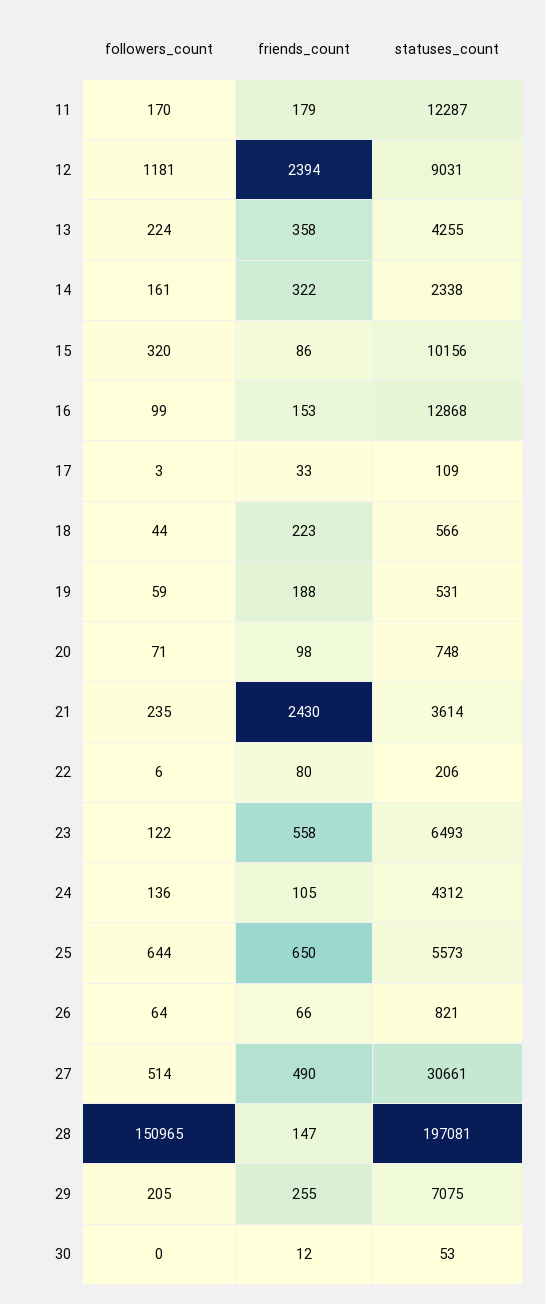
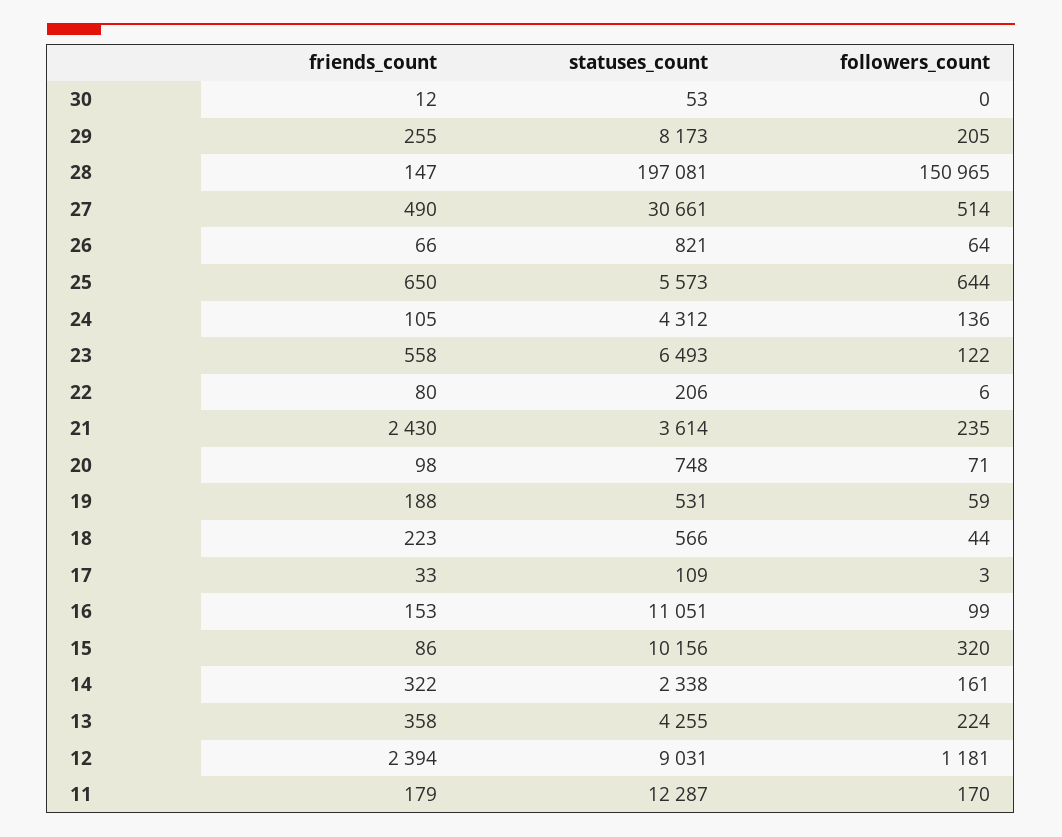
  {
    "followers_count": {
      "11": 170,
      "12": 1181,
      "13": 224,
      "14": 161,
      "15": 320,
      "16": 99,
      "17": 3,
      "18": 44,
      "19": 59,
      "20": 71,
      "21": 235,
      "22": 6,
      "23": 122,
      "24": 136,
      "25": 644,
      "26": 64,
      "27": 514,
      "28": 150965,
      "29": 205,
      "30": 0
    },
    "friends_count": {
      "11": 179,
      "12": 2394,
      "13": 358,
      "14": 322,
      "15": 86,
      "16": 153,
      "17": 33,
      "18": 223,
      "19": 188,
      "20": 98,
      "21": 2430,
      "22": 80,
      "23": 558,
      "24": 105,
      "25": 650,
      "26": 66,
      "27": 490,
      "28": 147,
      "29": 255,
      "30": 12
    },
    "statuses_count": {
      "11": 12287,
      "12": 9031,
      "13": 4255,
      "14": 2338,
      "15": 10156,
-     "16": 12868,
+     "16": 11051,
      "17": 109,
      "18": 566,
      "19": 531,
      "20": 748,
      "21": 3614,
      "22": 206,
      "23": 6493,
      "24": 4312,
      "25": 5573,
      "26": 821,
      "27": 30661,
      "28": 197081,
-     "29": 7075,
+     "29": 8173,
      "30": 53
    }
  }

